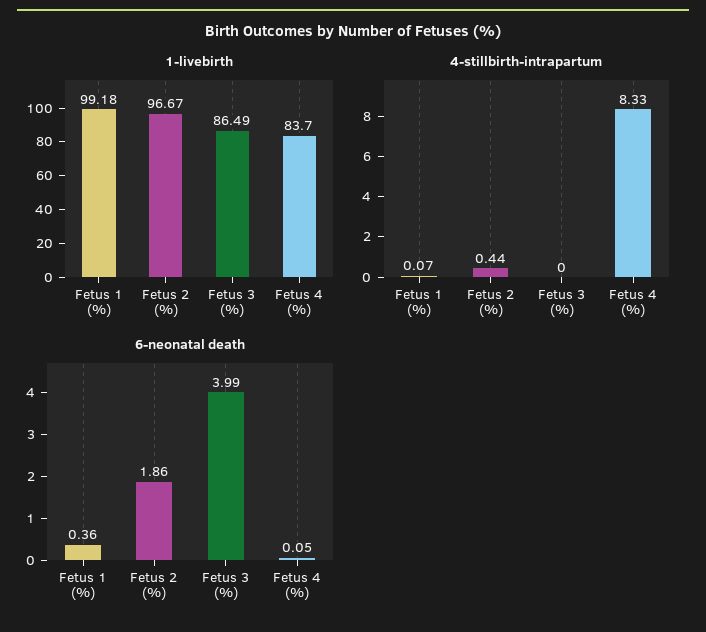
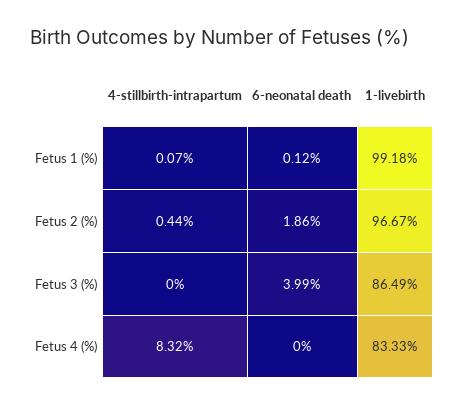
  {
    "1-livebirth": {
      "Fetus 1 (%)": 99.18,
      "Fetus 2 (%)": 96.67,
      "Fetus 3 (%)": 86.49,
-     "Fetus 4 (%)": 83.7
+     "Fetus 4 (%)": 83.33
    },
    "4-stillbirth-intrapartum": {
      "Fetus 1 (%)": 0.07,
      "Fetus 2 (%)": 0.44,
      "Fetus 3 (%)": 0,
-     "Fetus 4 (%)": 8.33
+     "Fetus 4 (%)": 8.32
    },
    "6-neonatal death": {
-     "Fetus 1 (%)": 0.36,
+     "Fetus 1 (%)": 0.12,
      "Fetus 2 (%)": 1.86,
      "Fetus 3 (%)": 3.99,
-     "Fetus 4 (%)": 0.05
+     "Fetus 4 (%)": 0
    }
  }

